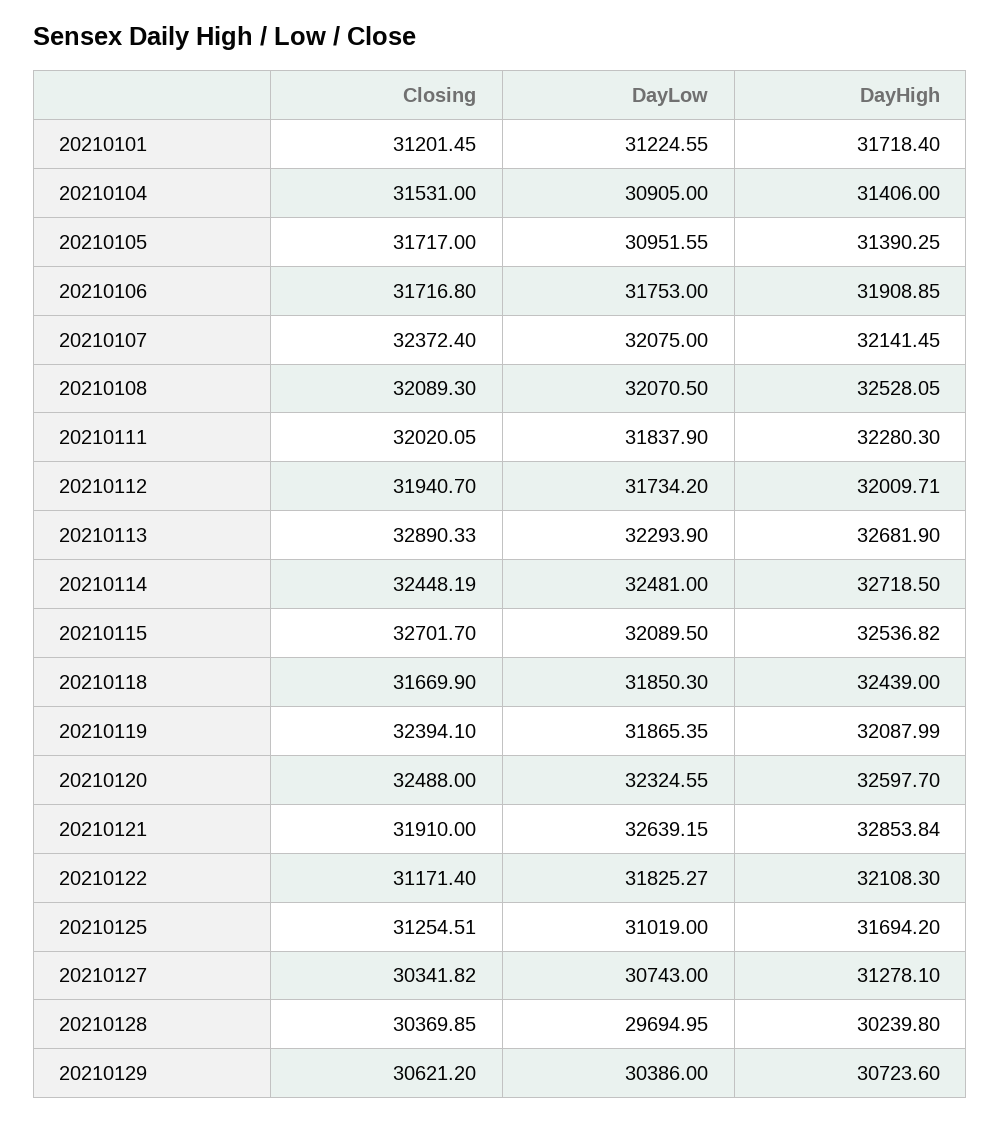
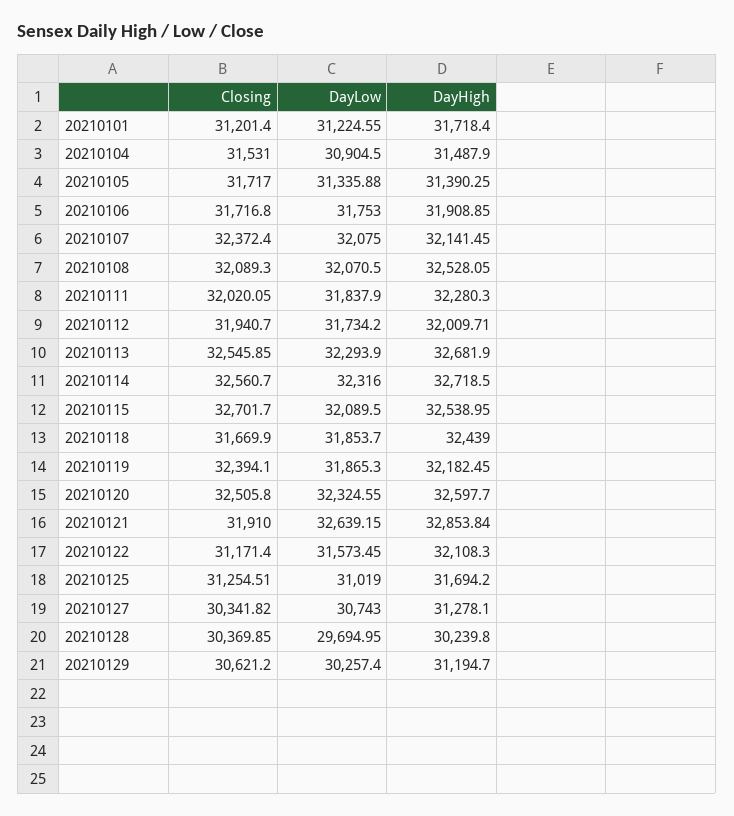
  {
    "Closing": {
-     "20210101": 31201.45,
+     "20210101": 31201.4,
      "20210104": 31531,
      "20210105": 31717,
      "20210106": 31716.8,
      "20210107": 32372.4,
      "20210108": 32089.3,
      "20210111": 32020.05,
      "20210112": 31940.7,
-     "20210113": 32890.33,
+     "20210113": 32545.85,
-     "20210114": 32448.19,
+     "20210114": 32560.7,
      "20210115": 32701.7,
      "20210118": 31669.9,
      "20210119": 32394.1,
-     "20210120": 32488,
+     "20210120": 32505.8,
      "20210121": 31910,
      "20210122": 31171.4,
      "20210125": 31254.51,
      "20210127": 30341.82,
      "20210128": 30369.85,
      "20210129": 30621.2
    },
    "DayLow": {
      "20210101": 31224.55,
-     "20210104": 30905,
+     "20210104": 30904.5,
-     "20210105": 30951.55,
+     "20210105": 31335.88,
      "20210106": 31753,
      "20210107": 32075,
      "20210108": 32070.5,
      "20210111": 31837.9,
      "20210112": 31734.2,
      "20210113": 32293.9,
-     "20210114": 32481,
+     "20210114": 32316,
      "20210115": 32089.5,
-     "20210118": 31850.3,
+     "20210118": 31853.7,
-     "20210119": 31865.35,
+     "20210119": 31865.3,
      "20210120": 32324.55,
      "20210121": 32639.15,
-     "20210122": 31825.27,
+     "20210122": 31573.45,
      "20210125": 31019,
      "20210127": 30743,
      "20210128": 29694.95,
-     "20210129": 30386
+     "20210129": 30257.4
    },
    "DayHigh": {
      "20210101": 31718.4,
-     "20210104": 31406,
+     "20210104": 31487.9,
      "20210105": 31390.25,
      "20210106": 31908.85,
      "20210107": 32141.45,
      "20210108": 32528.05,
      "20210111": 32280.3,
      "20210112": 32009.71,
      "20210113": 32681.9,
      "20210114": 32718.5,
-     "20210115": 32536.82,
+     "20210115": 32538.95,
      "20210118": 32439,
-     "20210119": 32087.99,
+     "20210119": 32182.45,
      "20210120": 32597.7,
      "20210121": 32853.84,
      "20210122": 32108.3,
      "20210125": 31694.2,
      "20210127": 31278.1,
      "20210128": 30239.8,
-     "20210129": 30723.6
+     "20210129": 31194.7
    }
  }

